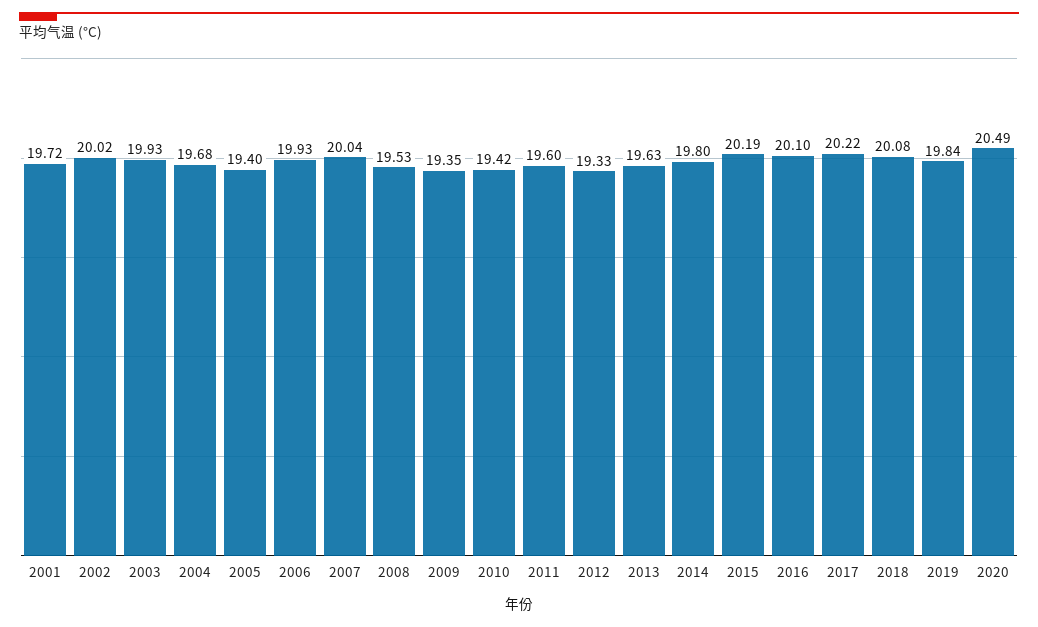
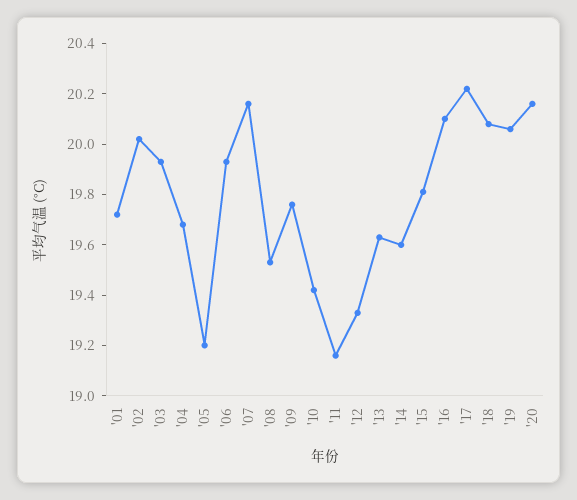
  {
    "2001": 19.72,
    "2002": 20.02,
    "2003": 19.93,
    "2004": 19.68,
-   "2005": 19.4,
+   "2005": 19.2,
    "2006": 19.93,
-   "2007": 20.04,
+   "2007": 20.15,
    "2008": 19.53,
-   "2009": 19.35,
+   "2009": 19.75,
    "2010": 19.42,
-   "2011": 19.6,
+   "2011": 19.15,
    "2012": 19.33,
    "2013": 19.63,
-   "2014": 19.8,
+   "2014": 19.6,
-   "2015": 20.19,
+   "2015": 19.8,
    "2016": 20.1,
    "2017": 20.22,
    "2018": 20.08,
-   "2019": 19.84,
+   "2019": 20.05,
-   "2020": 20.49
+   "2020": 20.15
  }

